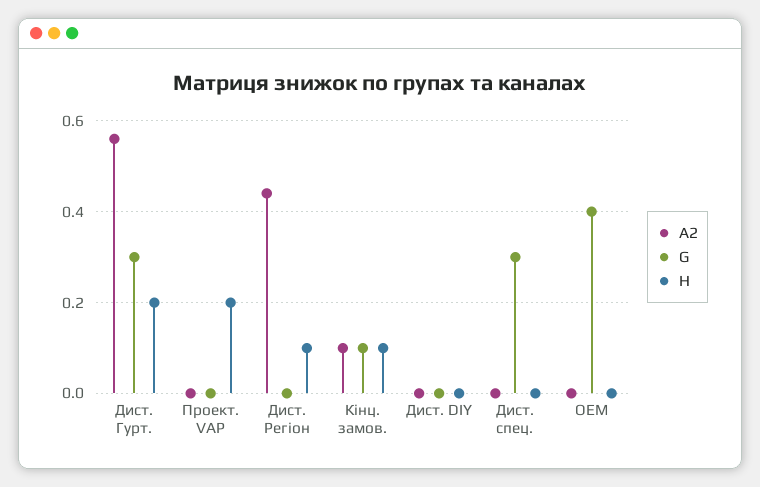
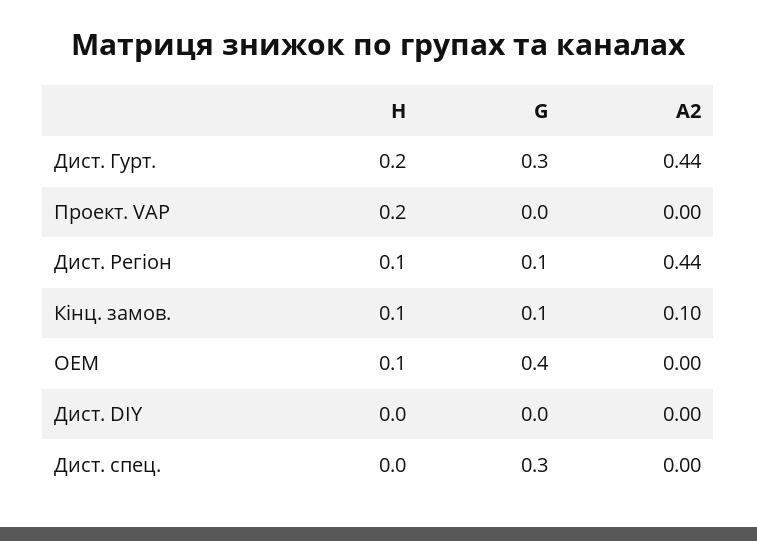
  {
    "A2": {
-     "Дист. Гурт.": 0.55,
+     "Дист. Гурт.": 0.44,
      "Проект. VAP": 0,
      "Дист. Регіон": 0.44,
      "Кінц. замов.": 0.1,
      "Дист. DIY": 0,
      "Дист. спец.": 0,
      "OEM": 0
    },
    "G": {
      "Дист. Гурт.": 0.3,
      "Проект. VAP": 0,
-     "Дист. Регіон": 0,
+     "Дист. Регіон": 0.1,
      "Кінц. замов.": 0.1,
      "Дист. DIY": 0,
      "Дист. спец.": 0.3,
      "OEM": 0.4
    },
    "H": {
      "Дист. Гурт.": 0.2,
      "Проект. VAP": 0.2,
      "Дист. Регіон": 0.1,
      "Кінц. замов.": 0.1,
      "Дист. DIY": 0,
      "Дист. спец.": 0,
-     "OEM": 0
+     "OEM": 0.1
    }
  }

